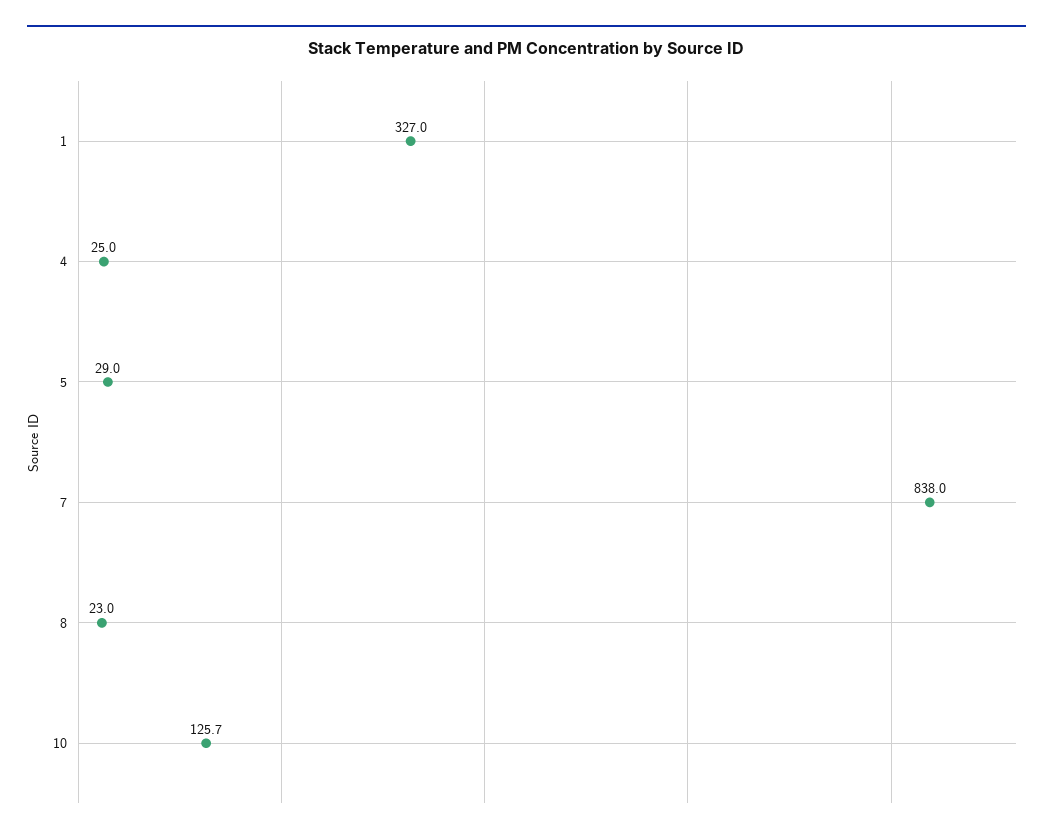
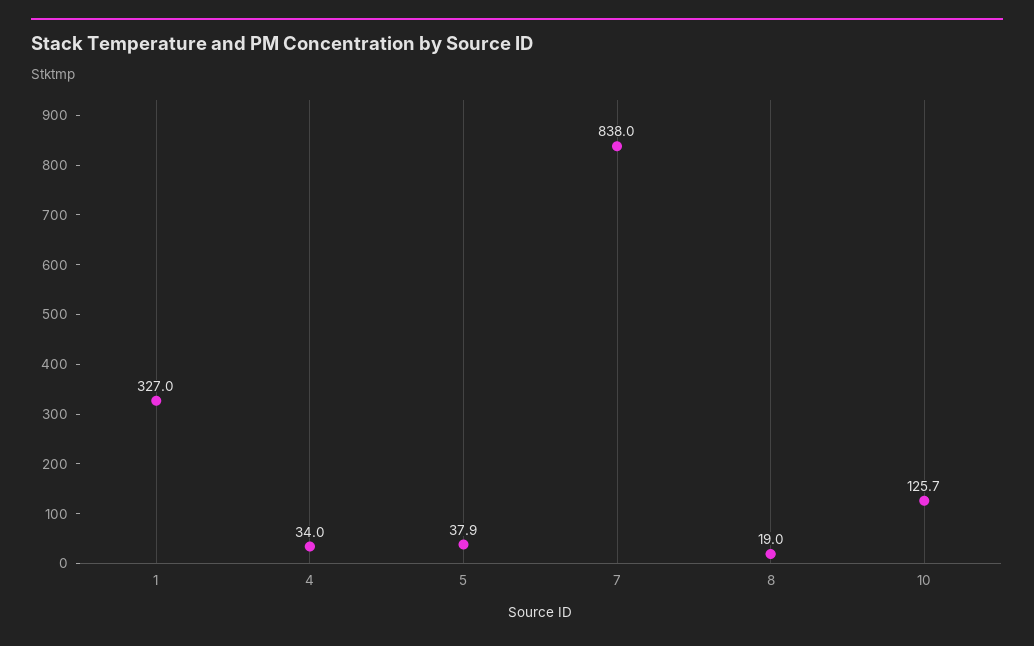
  {
    "1": 327,
-   "4": 25,
+   "4": 34,
-   "5": 29,
+   "5": 37.9,
    "7": 838,
-   "8": 23,
+   "8": 19,
    "10": 125.7
  }

